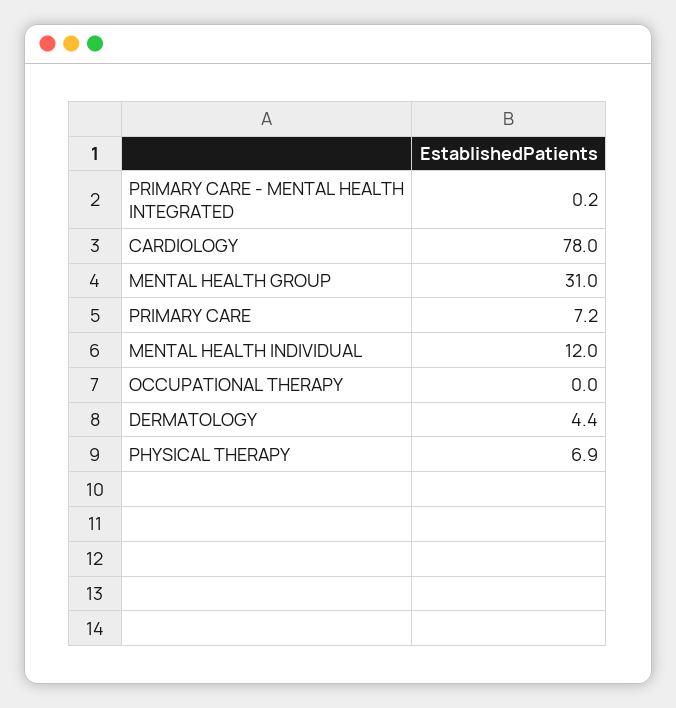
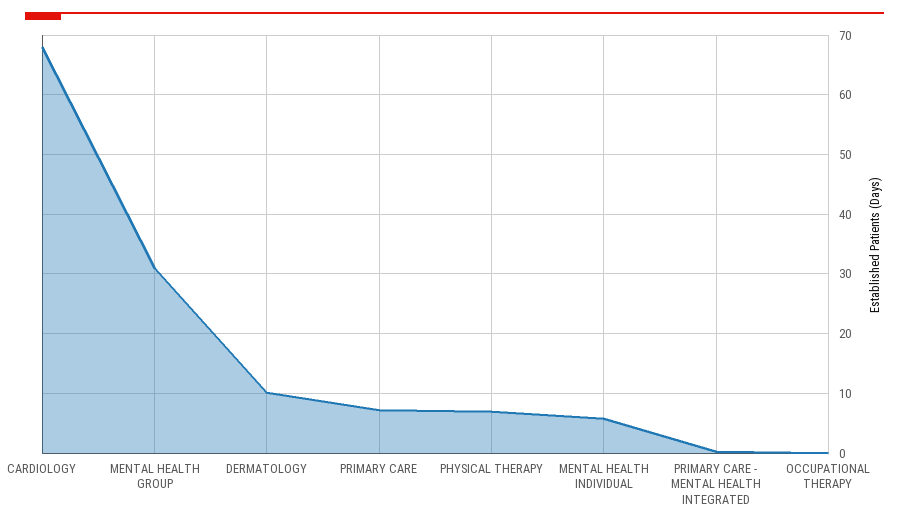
  {
    "PRIMARY CARE - MENTAL HEALTH INTEGRATED": 0.2,
-   "CARDIOLOGY": 78,
+   "CARDIOLOGY": 68,
    "MENTAL HEALTH GROUP": 31,
    "PRIMARY CARE": 7.2,
-   "MENTAL HEALTH INDIVIDUAL": 12,
+   "MENTAL HEALTH INDIVIDUAL": 6,
    "OCCUPATIONAL THERAPY": 0,
-   "DERMATOLOGY": 4.4,
+   "DERMATOLOGY": 10,
    "PHYSICAL THERAPY": 6.9
  }

